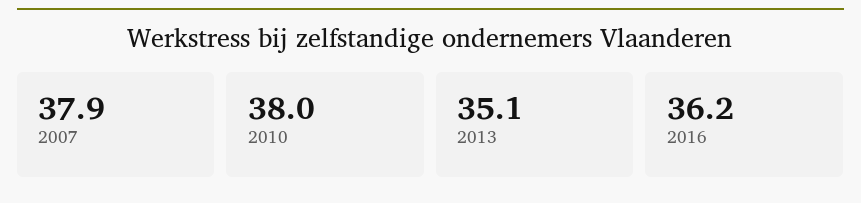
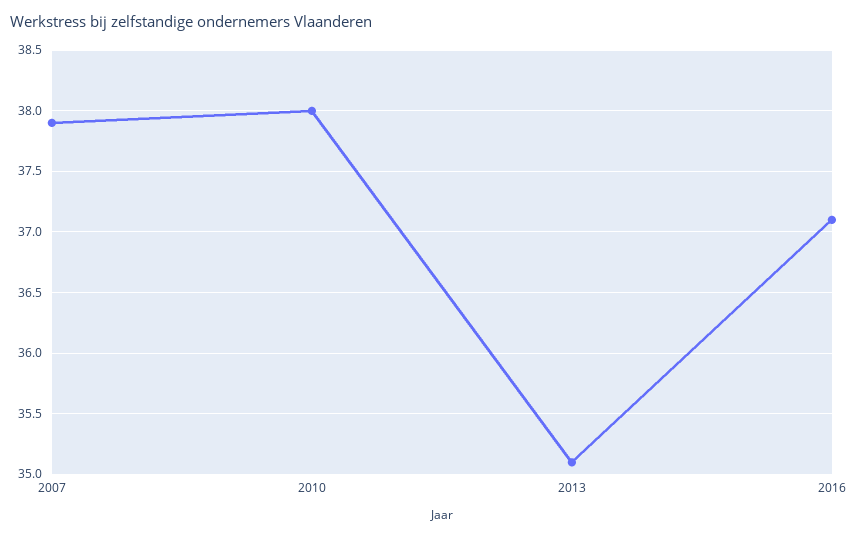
  {
    "2007": 37.9,
    "2010": 38,
    "2013": 35.1,
-   "2016": 36.2
+   "2016": 37.1
  }

